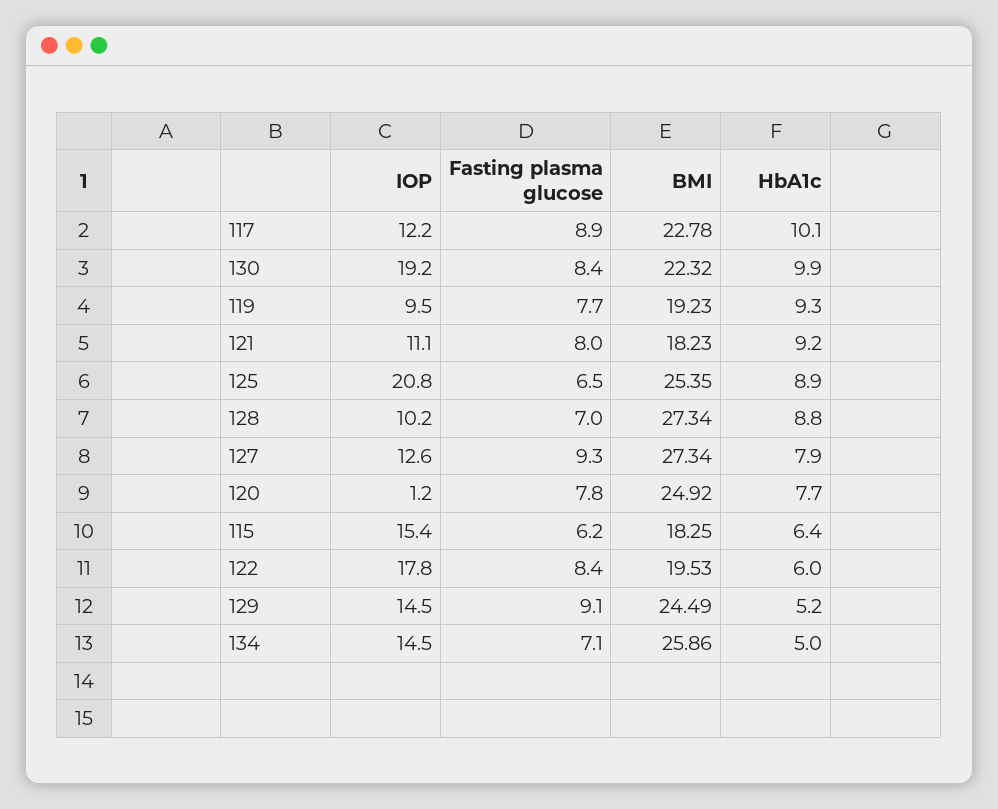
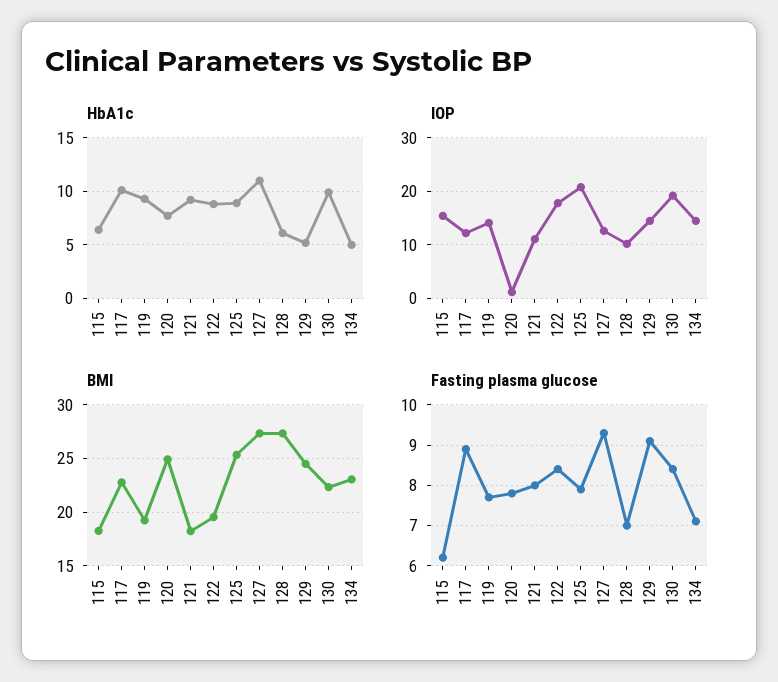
  {
    "IOP": {
      "117": 12.2,
      "130": 19.2,
-     "119": 9.5,
+     "119": 14,
      "121": 11.1,
      "125": 20.8,
      "128": 10.2,
      "127": 12.6,
      "120": 1.2,
      "115": 15.4,
      "122": 17.8,
      "129": 14.5,
      "134": 14.5
    },
    "Fasting plasma glucose": {
      "117": 8.9,
      "130": 8.4,
      "119": 7.7,
      "121": 8,
-     "125": 6.5,
+     "125": 8,
      "128": 7,
      "127": 9.3,
      "120": 7.8,
      "115": 6.2,
      "122": 8.4,
      "129": 9.1,
      "134": 7.1
    },
    "BMI": {
      "117": 22.78,
      "130": 22.32,
      "119": 19.23,
      "121": 18.23,
      "125": 25.35,
      "128": 27.34,
      "127": 27.34,
      "120": 24.92,
      "115": 18.25,
      "122": 19.53,
      "129": 24.49,
-     "134": 25.86
+     "134": 23
    },
    "HbA1c": {
      "117": 10.1,
      "130": 9.9,
      "119": 9.3,
      "121": 9.2,
      "125": 8.9,
-     "128": 8.8,
+     "128": 6,
-     "127": 7.9,
+     "127": 11,
      "120": 7.7,
      "115": 6.4,
-     "122": 6,
+     "122": 9,
      "129": 5.2,
      "134": 5
    }
  }

